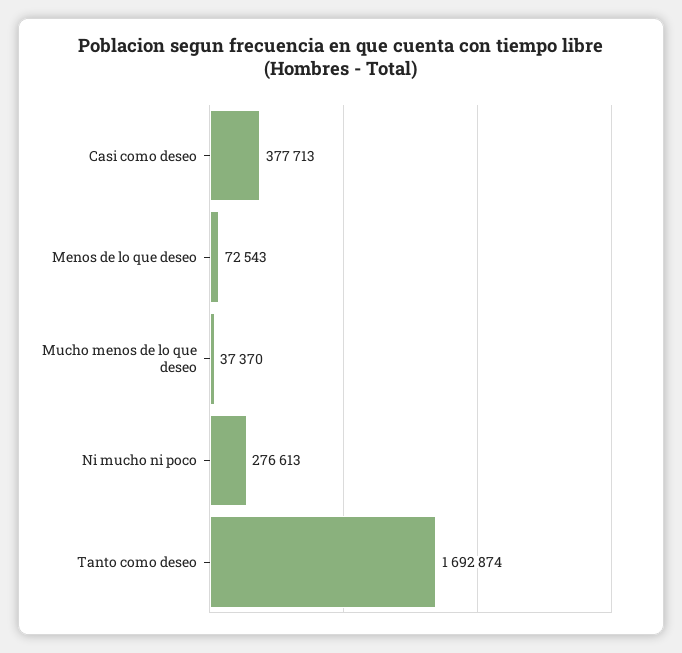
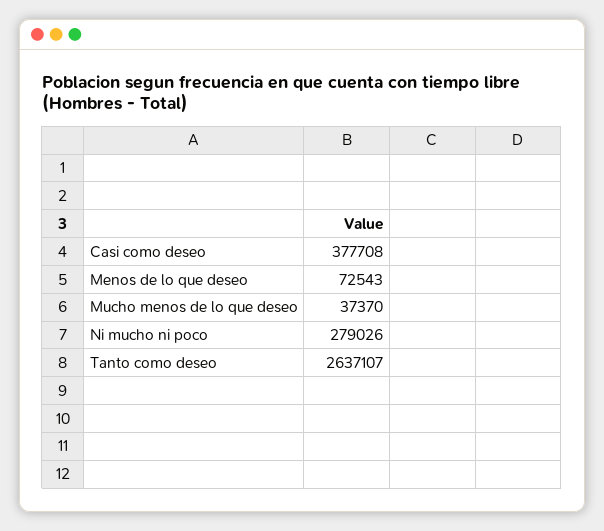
  {
-   "Casi como deseo": 377713,
+   "Casi como deseo": 377708,
    "Menos de lo que deseo": 72543,
    "Mucho menos de lo que deseo": 37370,
-   "Ni mucho ni poco": 276613,
+   "Ni mucho ni poco": 279026,
-   "Tanto como deseo": 1692874
+   "Tanto como deseo": 2637107
  }

